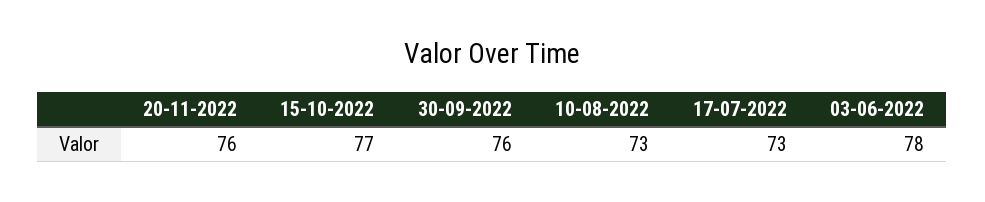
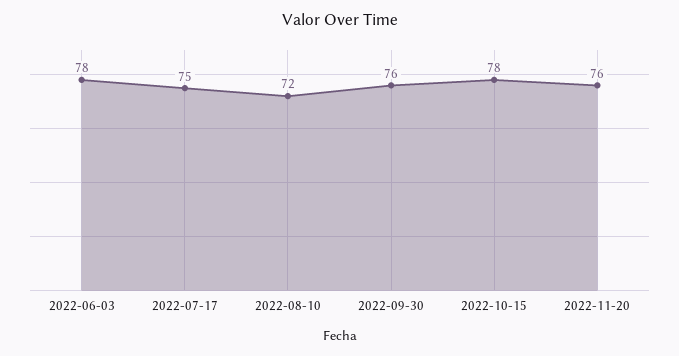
  {
    "20-11-2022": 76,
-   "15-10-2022": 77,
+   "15-10-2022": 78,
    "30-09-2022": 76,
-   "10-08-2022": 73,
+   "10-08-2022": 72,
-   "17-07-2022": 73,
+   "17-07-2022": 75,
    "03-06-2022": 78
  }

